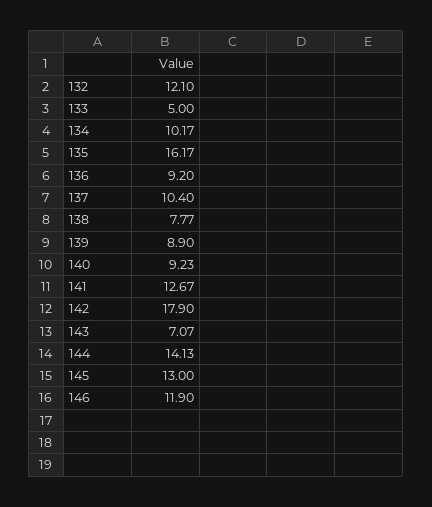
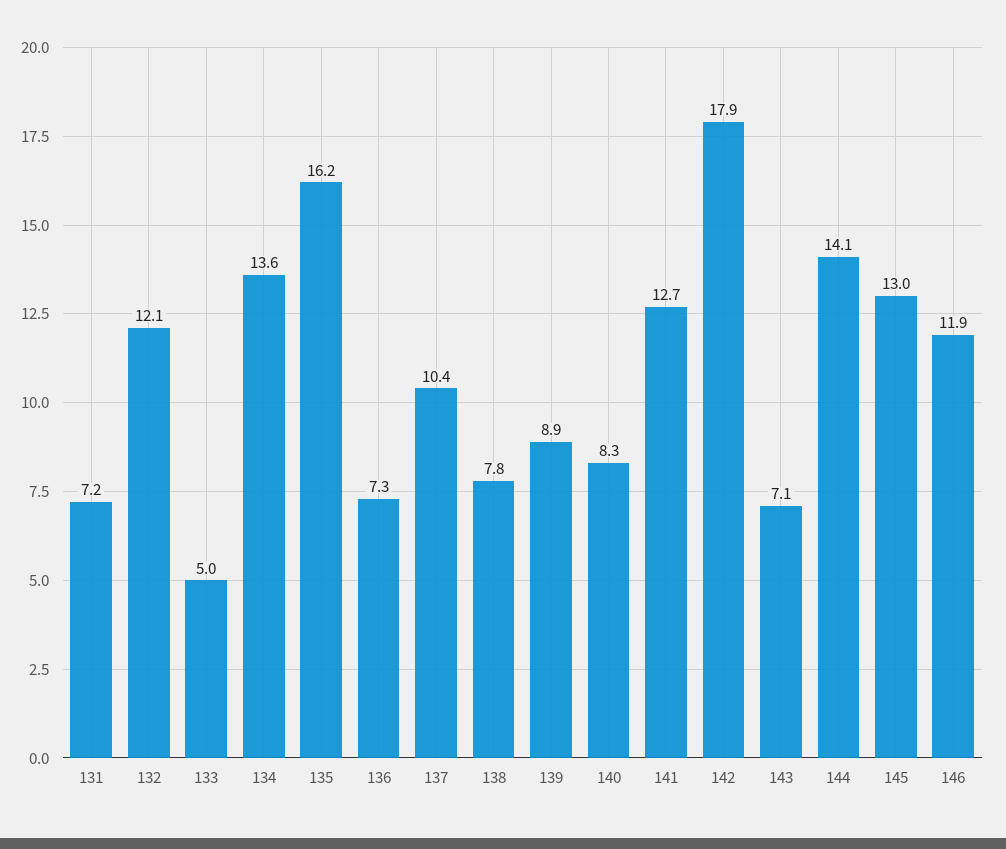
  {
    "132": 12.1,
    "133": 5,
-   "134": 10.17,
+   "134": 13.6,
    "135": 16.17,
-   "136": 9.2,
+   "136": 7.3,
    "137": 10.4,
    "138": 7.77,
    "139": 8.9,
-   "140": 9.23,
+   "140": 8.3,
    "141": 12.67,
    "142": 17.9,
    "143": 7.07,
    "144": 14.13,
    "145": 13,
-   "146": 11.9
+   "146": 11.9,
+   "131": 7.2
  }

